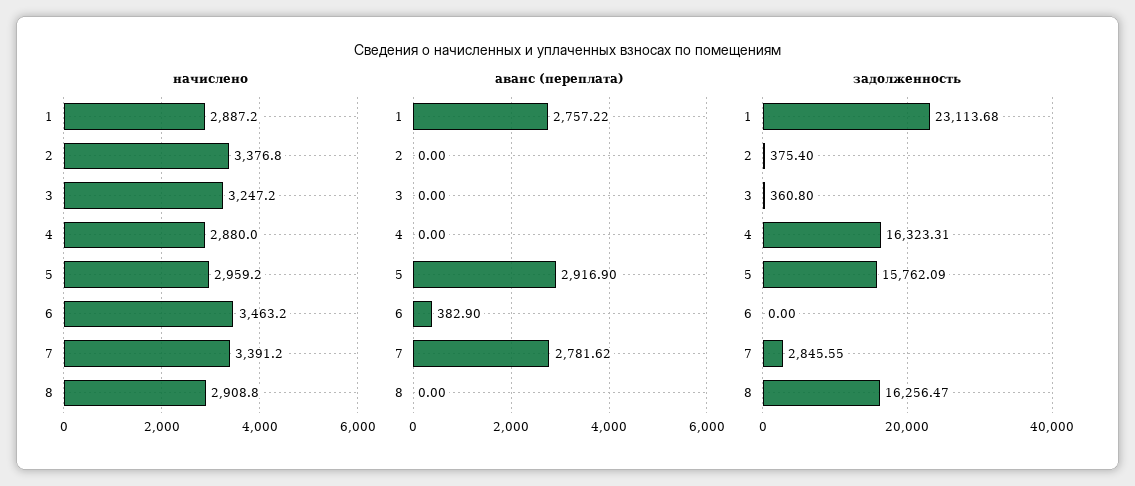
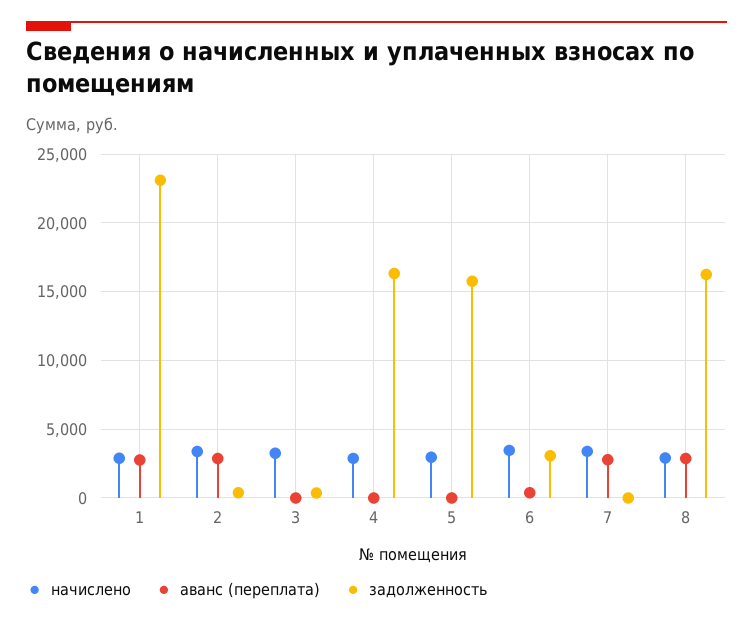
  {
    "начислено": {
      "1": 2887.2,
      "2": 3376.8,
      "3": 3247.2,
      "4": 2880,
      "5": 2959.2,
      "6": 3463.2,
      "7": 3391.2,
      "8": 2908.8
    },
    "аванс (переплата)": {
      "1": 2757.22,
-     "2": 0,
+     "2": 3000,
      "3": 0,
      "4": 0,
-     "5": 2916.9,
+     "5": 0,
      "6": 382.9,
      "7": 2781.62,
-     "8": 0
+     "8": 3000
    },
    "задолженность": {
      "1": 23113.68,
      "2": 375.4,
      "3": 360.8,
      "4": 16323.31,
      "5": 15762.09,
-     "6": 0,
+     "6": 3000,
-     "7": 2845.55,
+     "7": 0,
      "8": 16256.47
    }
  }

